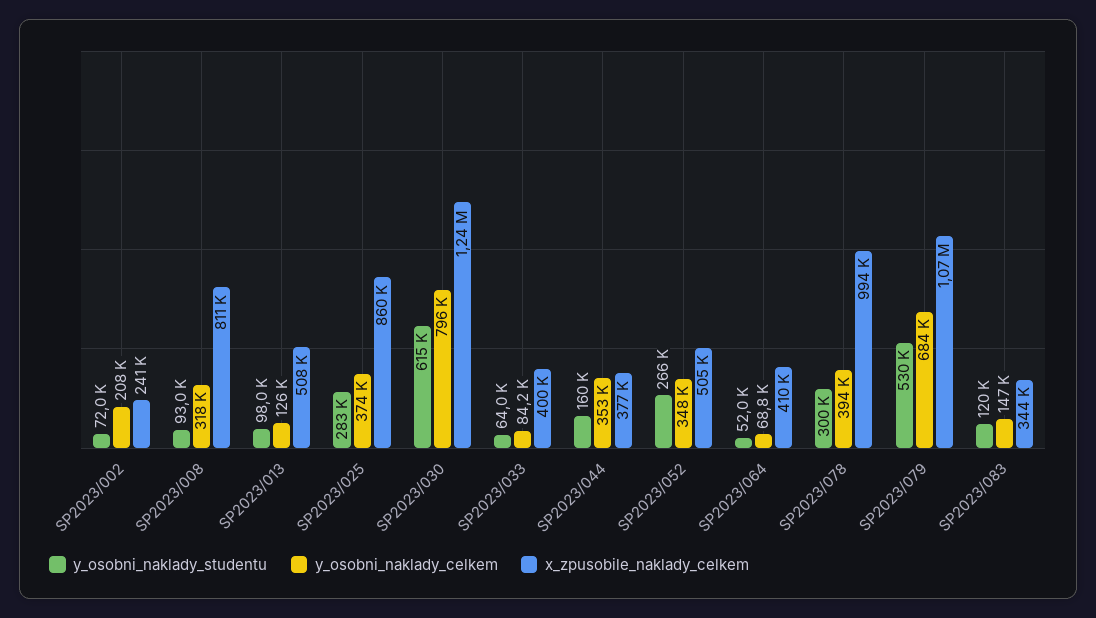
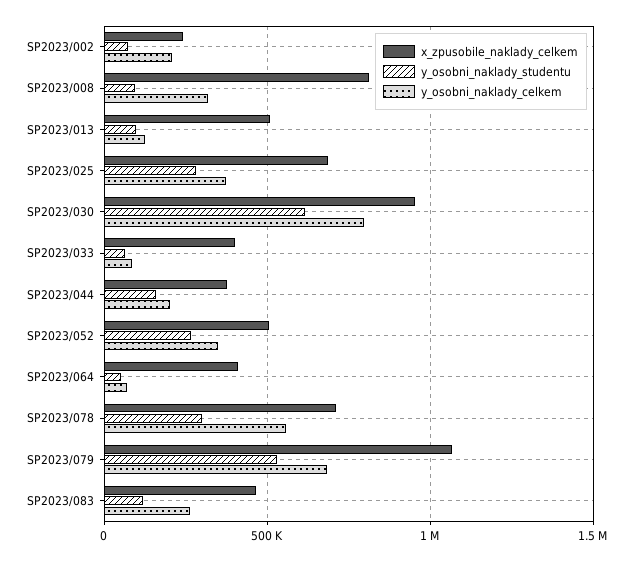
  {
    "y_osobni_naklady_studentu": {
      "SP2023/002": 72000,
      "SP2023/008": 93000,
      "SP2023/013": 98000,
      "SP2023/025": 283000,
      "SP2023/030": 615000,
      "SP2023/033": 64000,
      "SP2023/044": 160000,
      "SP2023/052": 266000,
      "SP2023/064": 52000,
      "SP2023/078": 300000,
      "SP2023/079": 530000,
      "SP2023/083": 120000
    },
    "y_osobni_naklady_celkem": {
      "SP2023/002": 208000,
      "SP2023/008": 318000,
      "SP2023/013": 126000,
      "SP2023/025": 374000,
      "SP2023/030": 796000,
      "SP2023/033": 84200,
-     "SP2023/044": 353000,
+     "SP2023/044": 200000,
      "SP2023/052": 348000,
      "SP2023/064": 68800,
-     "SP2023/078": 394000,
+     "SP2023/078": 550000,
      "SP2023/079": 684000,
-     "SP2023/083": 147000
+     "SP2023/083": 250000
    },
    "x_zpusobile_naklady_celkem": {
      "SP2023/002": 241000,
      "SP2023/008": 811000,
      "SP2023/013": 508000,
-     "SP2023/025": 860000,
+     "SP2023/025": 700000,
-     "SP2023/030": 1240000,
+     "SP2023/030": 950000,
      "SP2023/033": 400000,
      "SP2023/044": 377000,
      "SP2023/052": 505000,
      "SP2023/064": 410000,
-     "SP2023/078": 994000,
+     "SP2023/078": 700000,
      "SP2023/079": 1070000,
-     "SP2023/083": 344000
+     "SP2023/083": 450000
    }
  }

